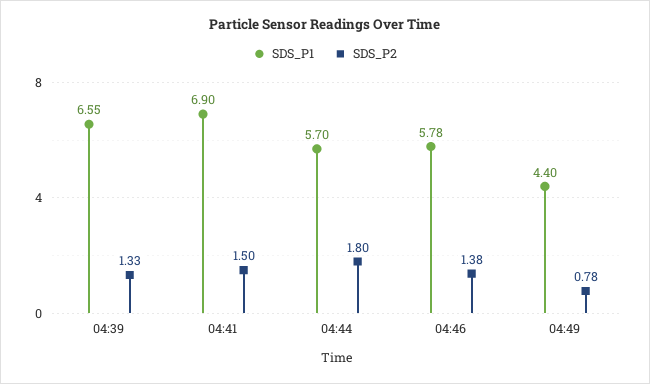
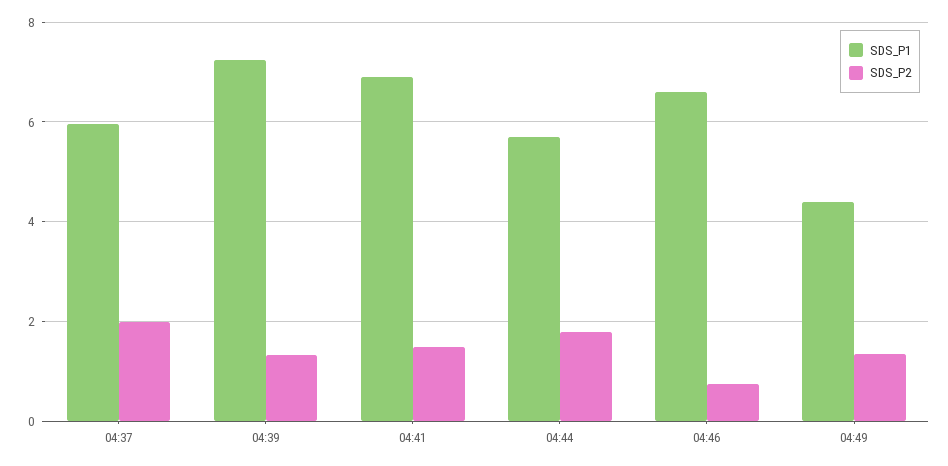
  {
    "SDS_P1": {
-     "04:39": 6.55,
+     "04:39": 7.2,
      "04:41": 6.9,
      "04:44": 5.7,
-     "04:46": 5.78,
+     "04:46": 6.6,
-     "04:49": 4.4
+     "04:49": 4.4,
+     "04:37": 6
    },
    "SDS_P2": {
      "04:39": 1.33,
      "04:41": 1.5,
      "04:44": 1.8,
-     "04:46": 1.38,
+     "04:46": 0.8,
-     "04:49": 0.78
+     "04:49": 1.4,
+     "04:37": 2
    }
  }

